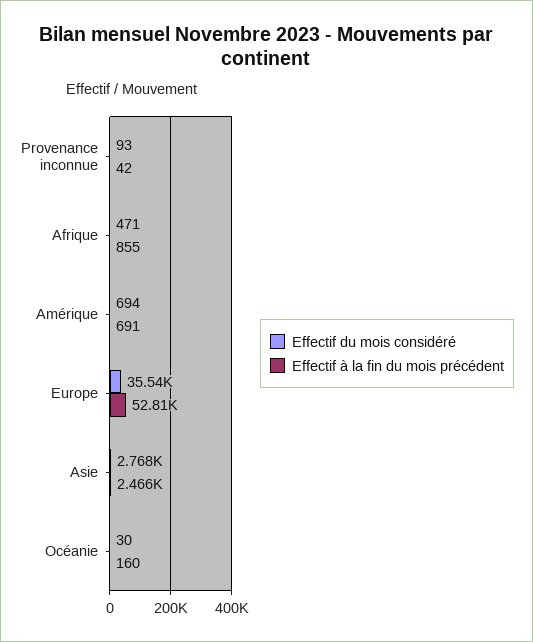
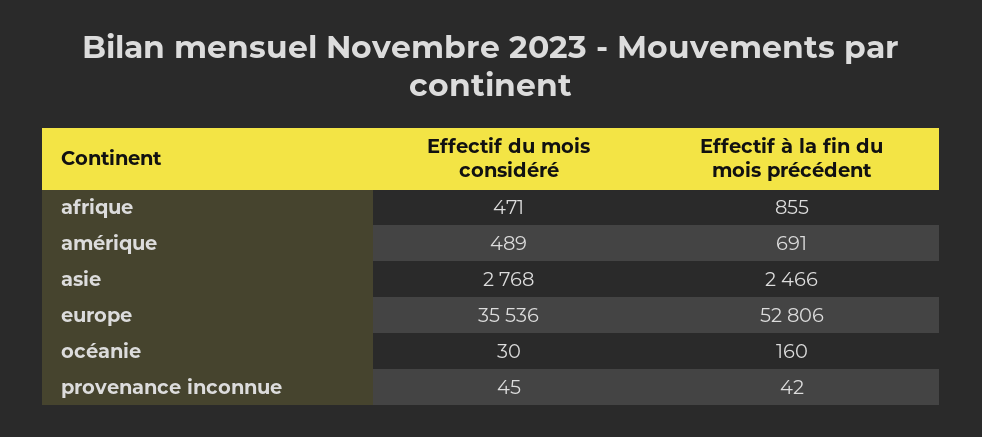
  {
    "Effectif du mois considéré": {
-     "Provenance inconnue": 93,
+     "Provenance inconnue": 45,
      "Afrique": 471,
-     "Amérique": 694,
+     "Amérique": 489,
      "Europe": 35536,
      "Asie": 2768,
      "Océanie": 30
    },
    "Effectif à la fin du mois précédent": {
      "Provenance inconnue": 42,
      "Afrique": 855,
      "Amérique": 691,
      "Europe": 52806,
      "Asie": 2466,
      "Océanie": 160
    }
  }

